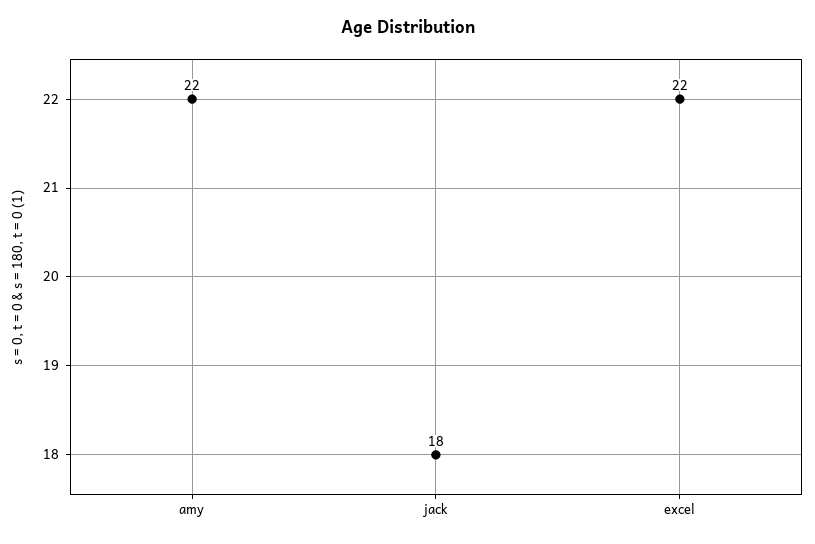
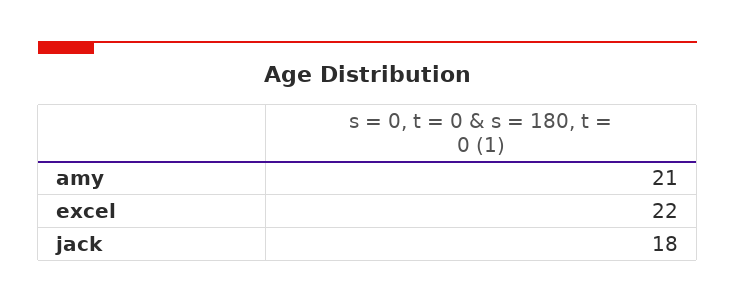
  {
-   "amy": 22,
+   "amy": 21,
    "jack": 18,
    "excel": 22
  }

